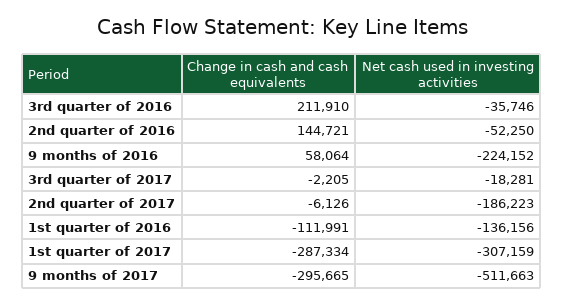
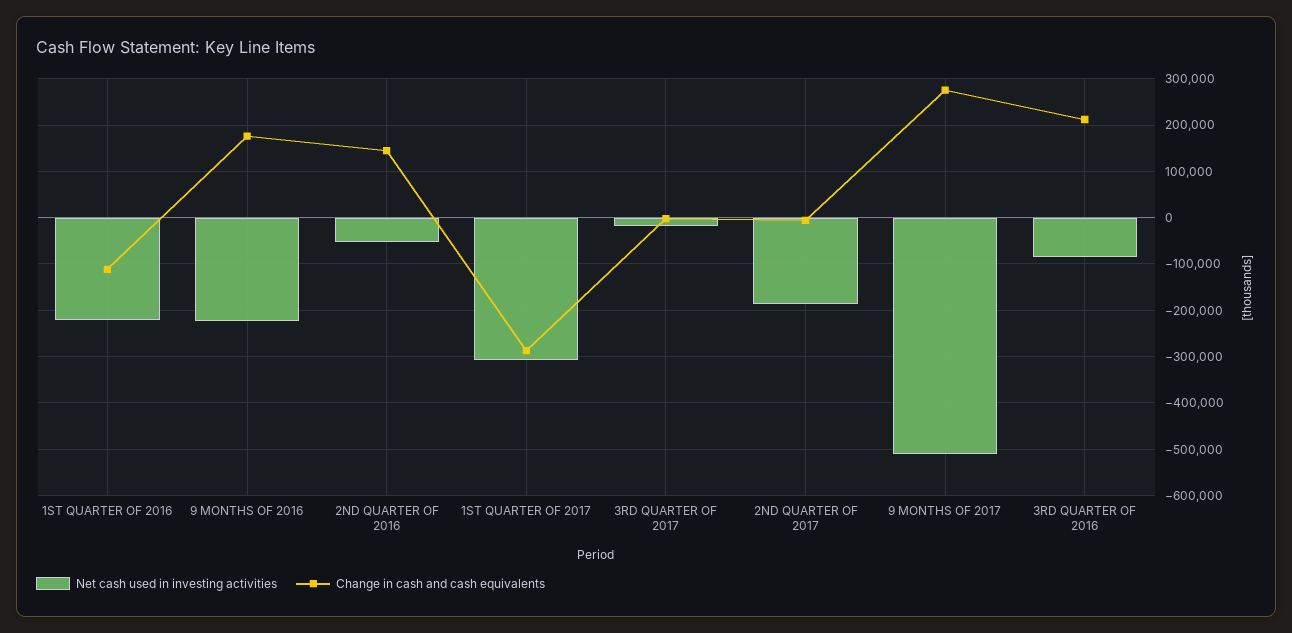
  {
    "Change in cash and cash equivalents": {
      "3rd quarter of 2016": 211910,
      "2nd quarter of 2016": 144721,
-     "9 months of 2016": 58064,
+     "9 months of 2016": 180000,
      "3rd quarter of 2017": -2205,
      "2nd quarter of 2017": -6126,
      "1st quarter of 2016": -111991,
      "1st quarter of 2017": -287334,
-     "9 months of 2017": -295665
+     "9 months of 2017": 280000
    },
    "Net cash used in investing activities": {
-     "3rd quarter of 2016": -35746,
+     "3rd quarter of 2016": -80000,
      "2nd quarter of 2016": -52250,
      "9 months of 2016": -224152,
      "3rd quarter of 2017": -18281,
      "2nd quarter of 2017": -186223,
-     "1st quarter of 2016": -136156,
+     "1st quarter of 2016": -220000,
      "1st quarter of 2017": -307159,
      "9 months of 2017": -511663
    }
  }

